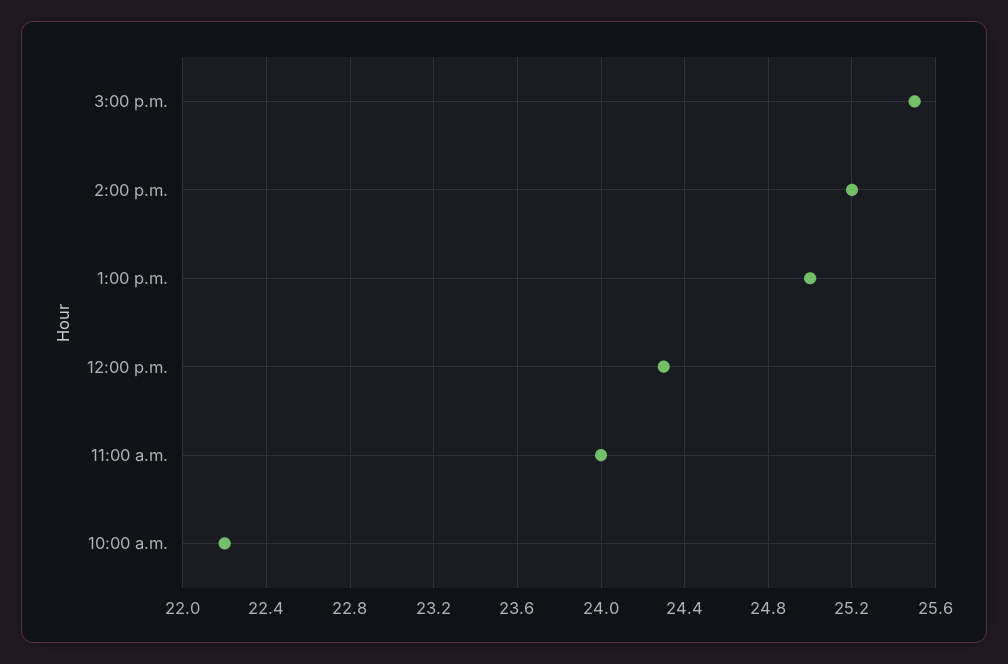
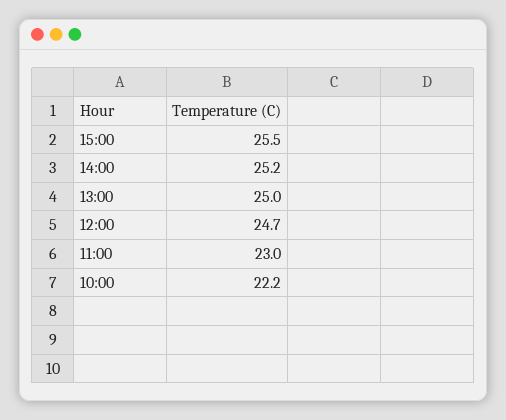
  {
    "3:00 p.m.": 25.5,
    "2:00 p.m.": 25.2,
    "1:00 p.m.": 25,
-   "12:00 p.m.": 24.3,
+   "12:00 p.m.": 24.7,
-   "11:00 a.m.": 24,
+   "11:00 a.m.": 23,
    "10:00 a.m.": 22.2
  }

